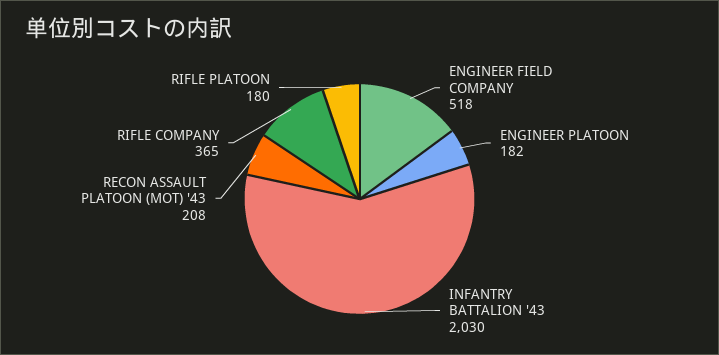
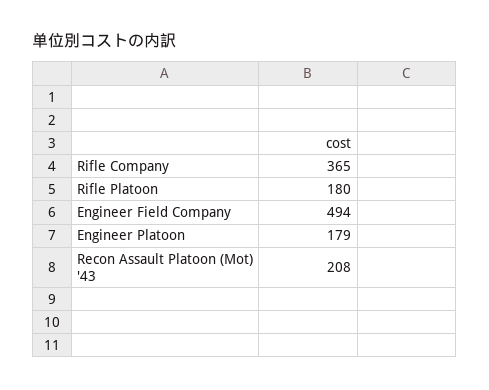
  {
-   "ENGINEER FIELD COMPANY": 518,
+   "ENGINEER FIELD COMPANY": 494,
-   "ENGINEER PLATOON": 182,
+   "ENGINEER PLATOON": 179,
-   "INFANTRY BATTALION '43": 2030,
    "RECON ASSAULT PLATOON (MOT) '43": 208,
    "RIFLE COMPANY": 365,
    "RIFLE PLATOON": 180
  }

